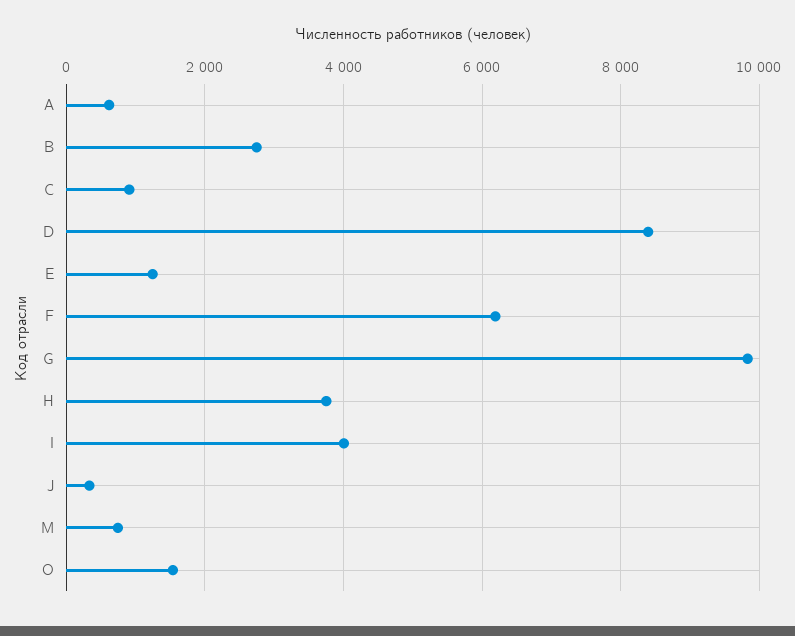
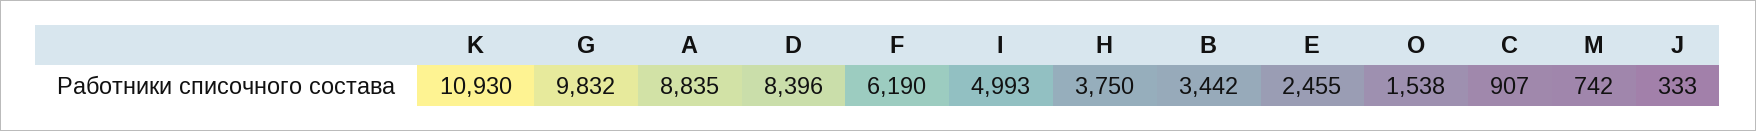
  {
-   "A": 600,
+   "A": 8835,
-   "B": 2800,
+   "B": 3442,
    "C": 907,
    "D": 8396,
-   "E": 1200,
+   "E": 2455,
    "F": 6190,
    "G": 9832,
    "H": 3750,
-   "I": 4000,
+   "I": 4993,
    "J": 333,
    "M": 742,
-   "O": 1538
+   "O": 1538,
+   "K": 10930
  }

